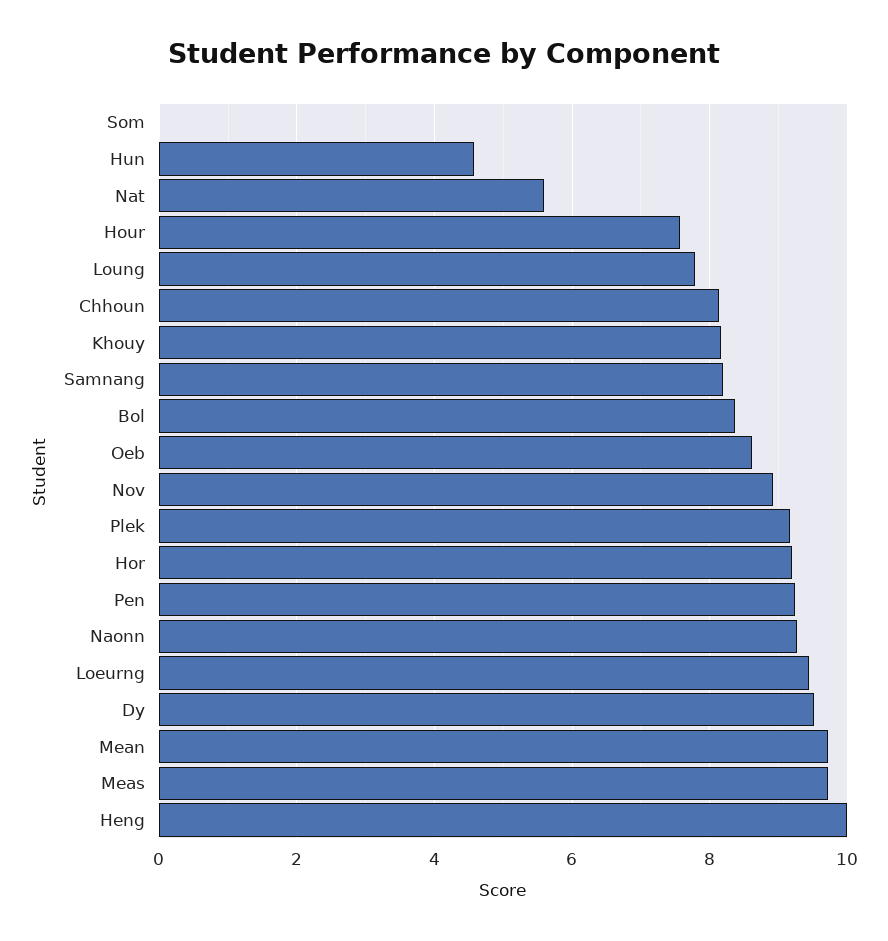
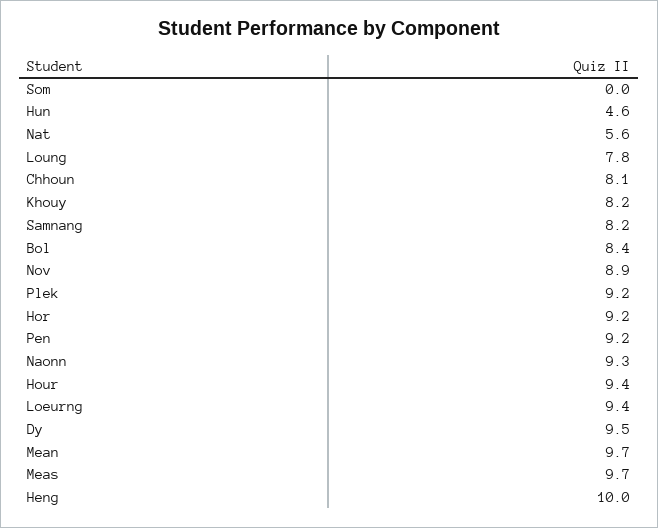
  {
    "Som": 0,
    "Hun": 4.6,
    "Nat": 5.6,
-   "Hour": 7.6,
+   "Hour": 9.4,
    "Loung": 7.8,
    "Chhoun": 8.1,
    "Khouy": 8.2,
    "Samnang": 8.2,
    "Bol": 8.4,
-   "Oeb": 8.6,
    "Nov": 8.9,
    "Plek": 9.2,
    "Hor": 9.2,
    "Pen": 9.2,
    "Naonn": 9.3,
    "Loeurng": 9.4,
    "Dy": 9.5,
    "Mean": 9.7,
    "Meas": 9.7,
    "Heng": 10
  }

